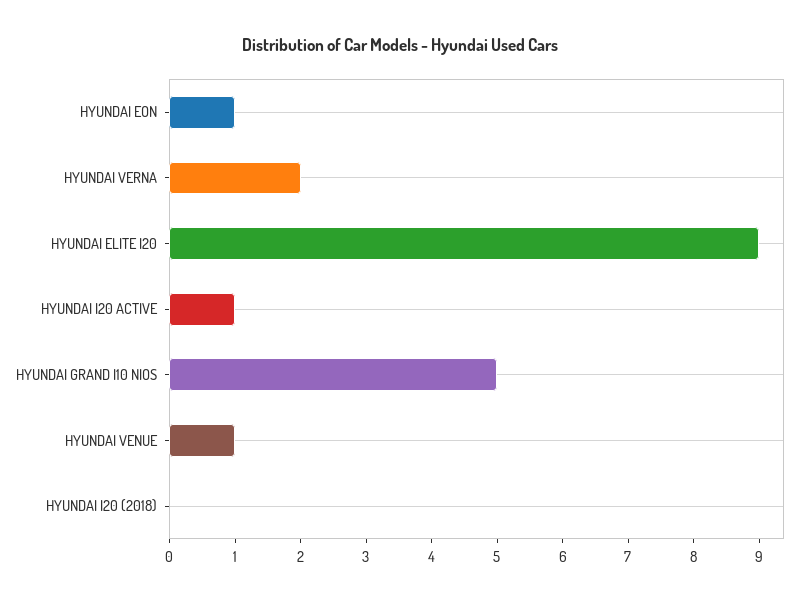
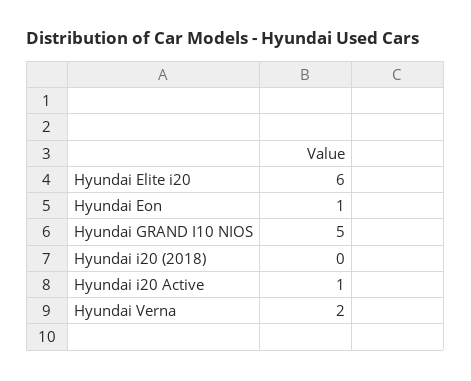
  {
    "HYUNDAI EON": 1,
    "HYUNDAI VERNA": 2,
-   "HYUNDAI ELITE I20": 9,
+   "HYUNDAI ELITE I20": 6,
    "HYUNDAI I20 ACTIVE": 1,
    "HYUNDAI GRAND I10 NIOS": 5,
-   "HYUNDAI VENUE": 1,
    "HYUNDAI I20 (2018)": 0
  }

